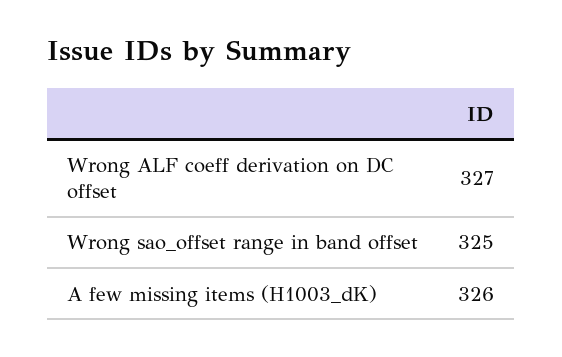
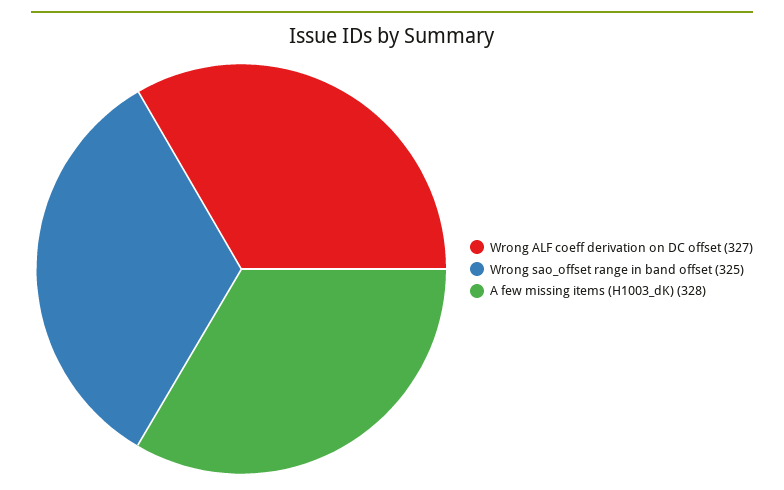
  {
    "Wrong ALF coeff derivation on DC offset": 327,
    "Wrong sao_offset range in band offset": 325,
-   "A few missing items (H1003_dK)": 326
+   "A few missing items (H1003_dK)": 328
  }

